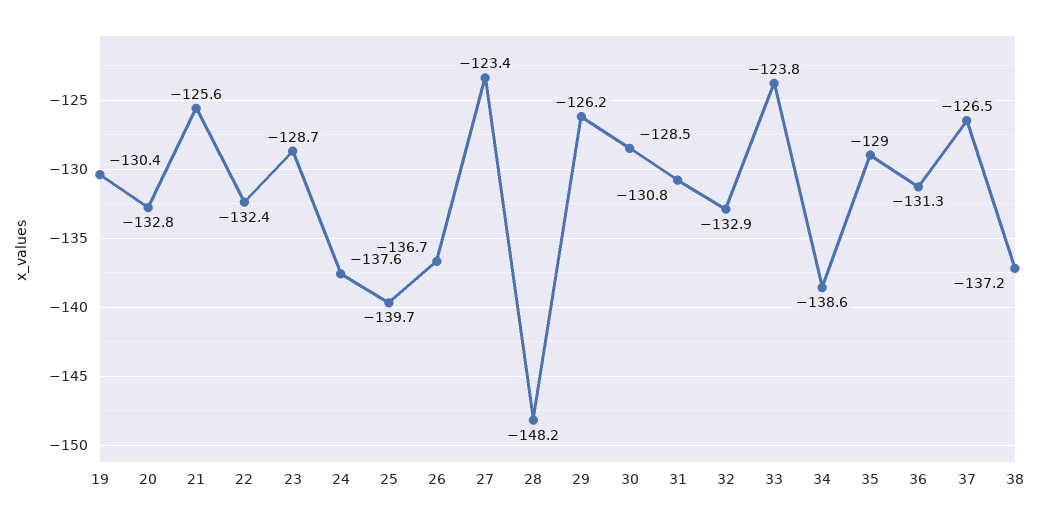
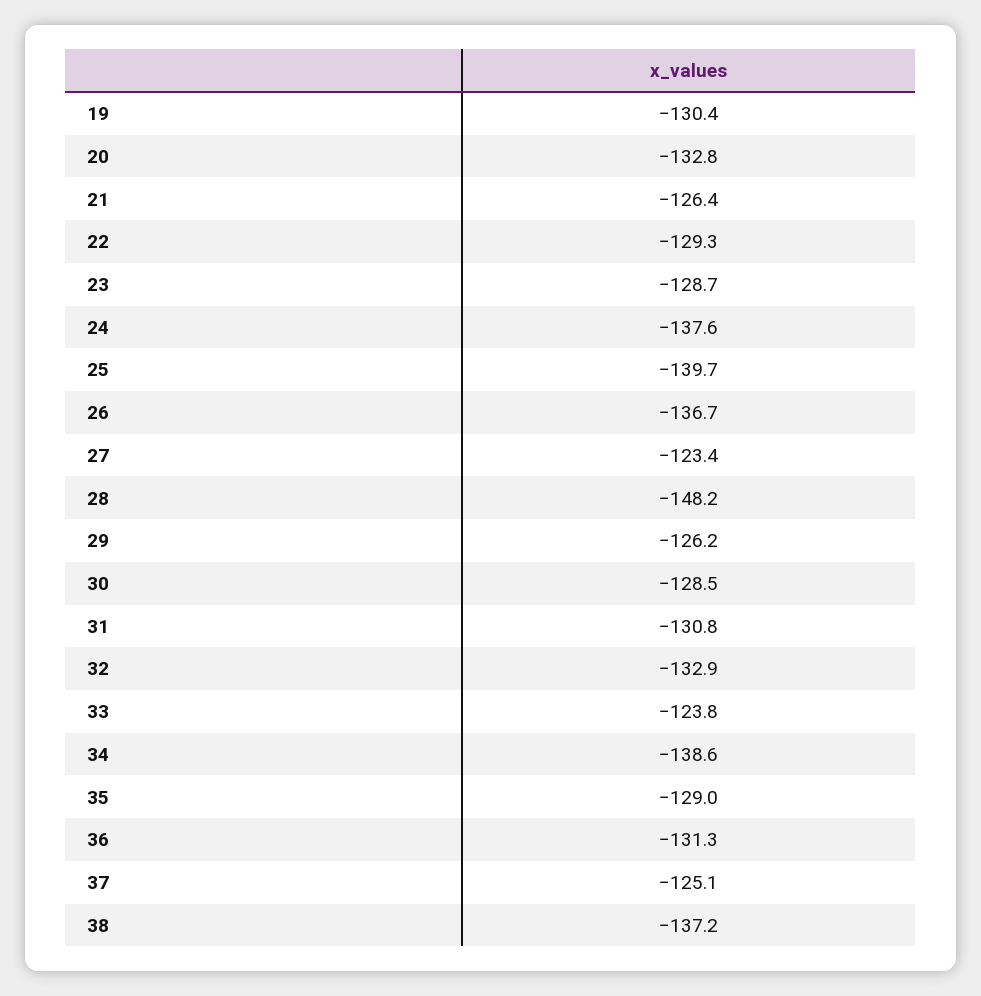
  {
    "19": -130.4,
    "20": -132.8,
-   "21": -125.6,
+   "21": -126.4,
-   "22": -132.4,
+   "22": -129.3,
    "23": -128.7,
    "24": -137.6,
    "25": -139.7,
    "26": -136.7,
    "27": -123.4,
    "28": -148.2,
    "29": -126.2,
    "30": -128.5,
    "31": -130.8,
    "32": -132.9,
    "33": -123.8,
    "34": -138.6,
    "35": -129,
    "36": -131.3,
-   "37": -126.5,
+   "37": -125.1,
    "38": -137.2
  }

